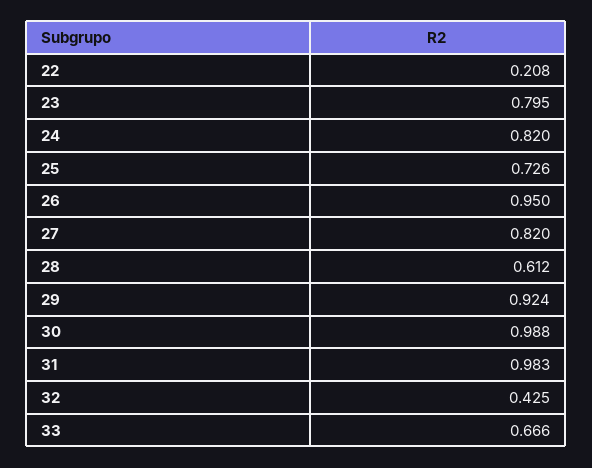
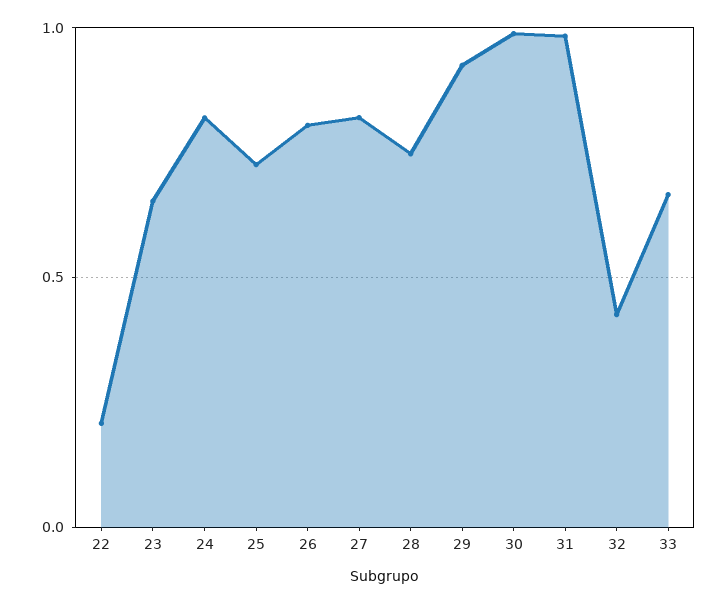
  {
    "22": 0.208,
-   "23": 0.795,
+   "23": 0.65,
    "24": 0.82,
    "25": 0.726,
-   "26": 0.95,
+   "26": 0.8,
    "27": 0.82,
-   "28": 0.612,
+   "28": 0.75,
    "29": 0.924,
    "30": 0.988,
    "31": 0.983,
    "32": 0.425,
    "33": 0.666
  }

